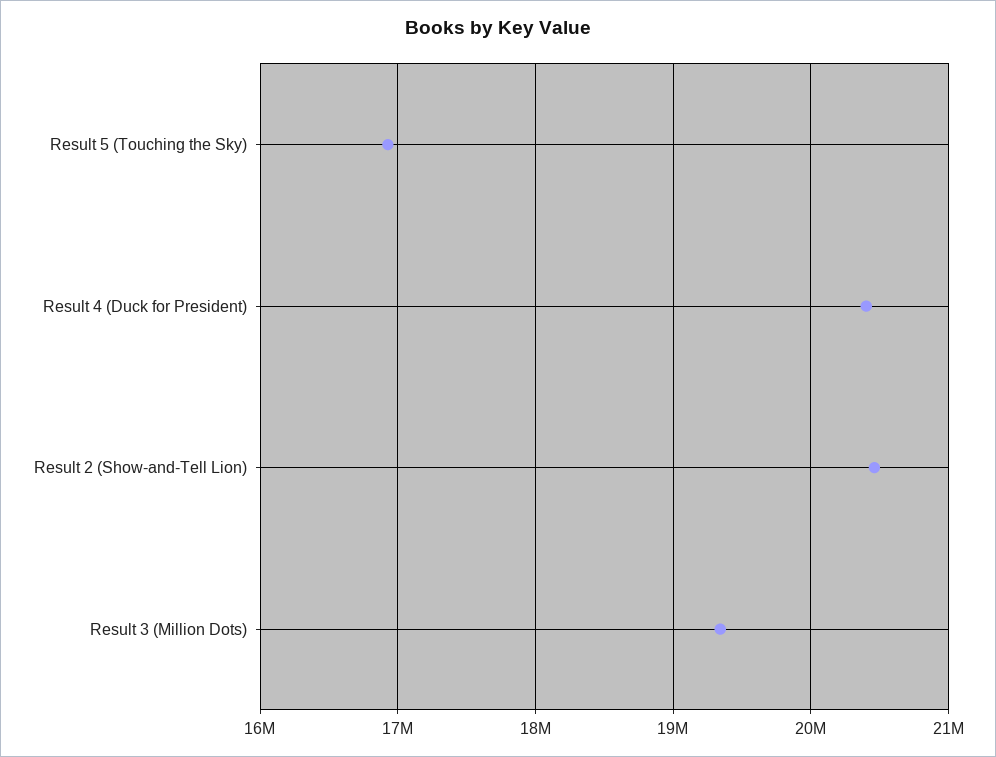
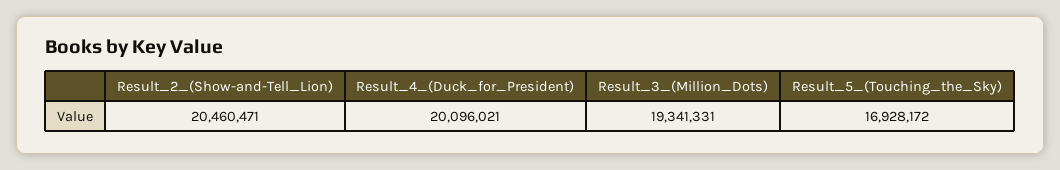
  {
    "Result 5 (Touching the Sky)": 16928172,
-   "Result 4 (Duck for President)": 20400000,
+   "Result 4 (Duck for President)": 20096021,
    "Result 2 (Show-and-Tell Lion)": 20460471,
    "Result 3 (Million Dots)": 19341331
  }

